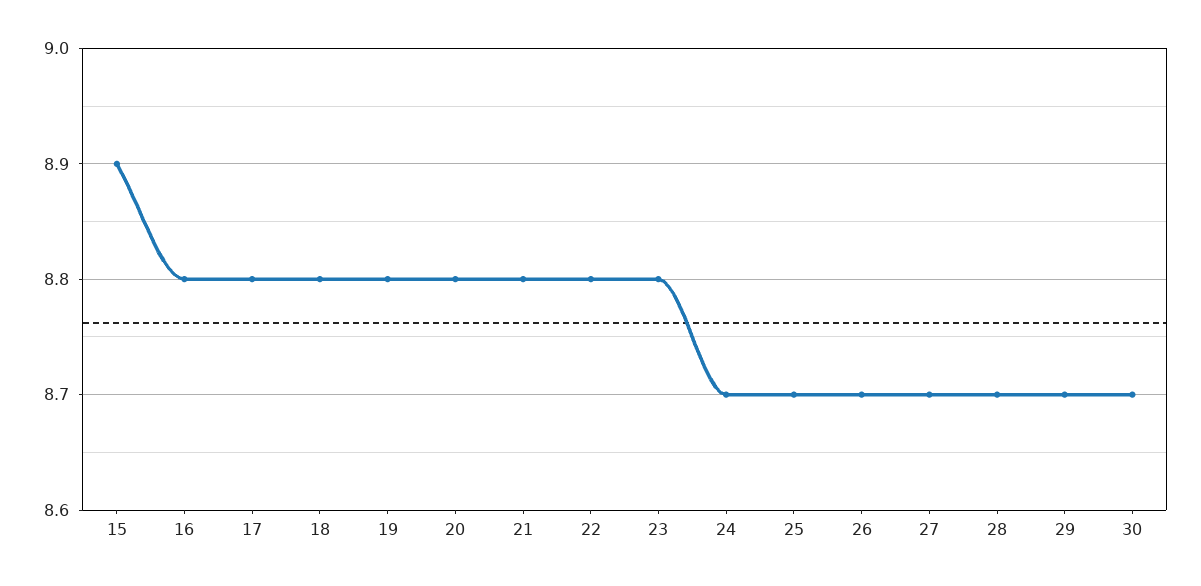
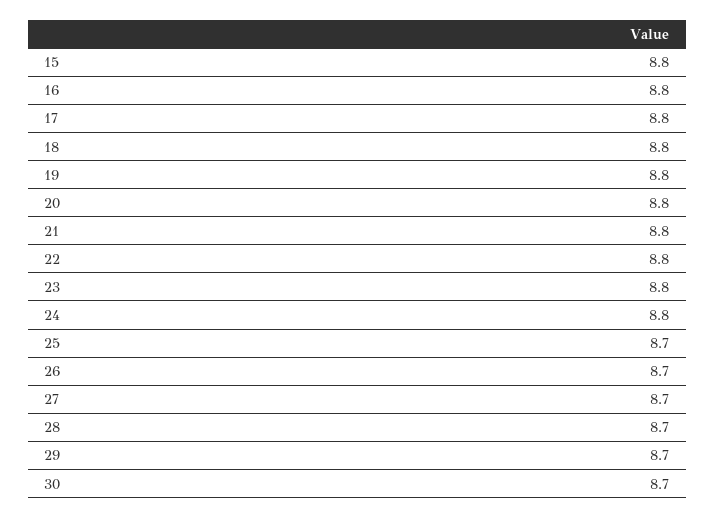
  {
-   "15": 8.9,
+   "15": 8.8,
    "16": 8.8,
    "17": 8.8,
    "18": 8.8,
    "19": 8.8,
    "20": 8.8,
    "21": 8.8,
    "22": 8.8,
    "23": 8.8,
-   "24": 8.7,
+   "24": 8.8,
    "25": 8.7,
    "26": 8.7,
    "27": 8.7,
    "28": 8.7,
    "29": 8.7,
    "30": 8.7
  }

